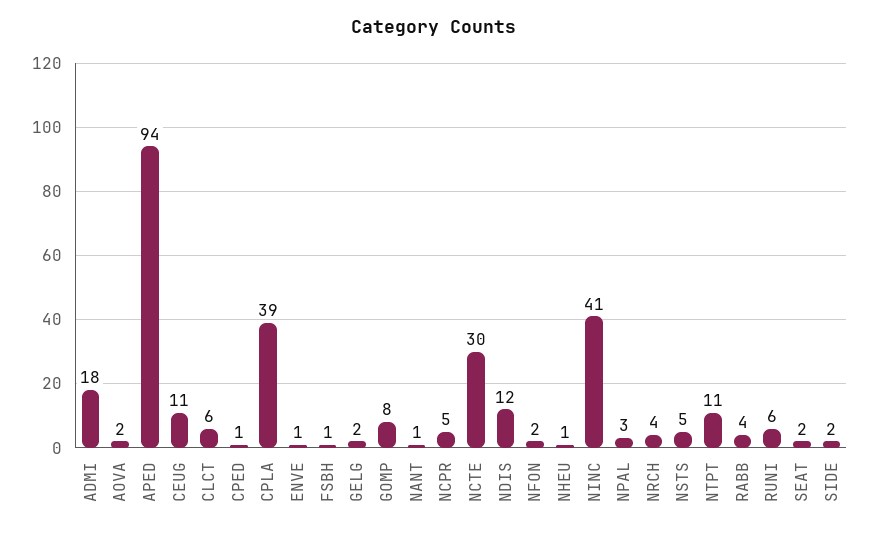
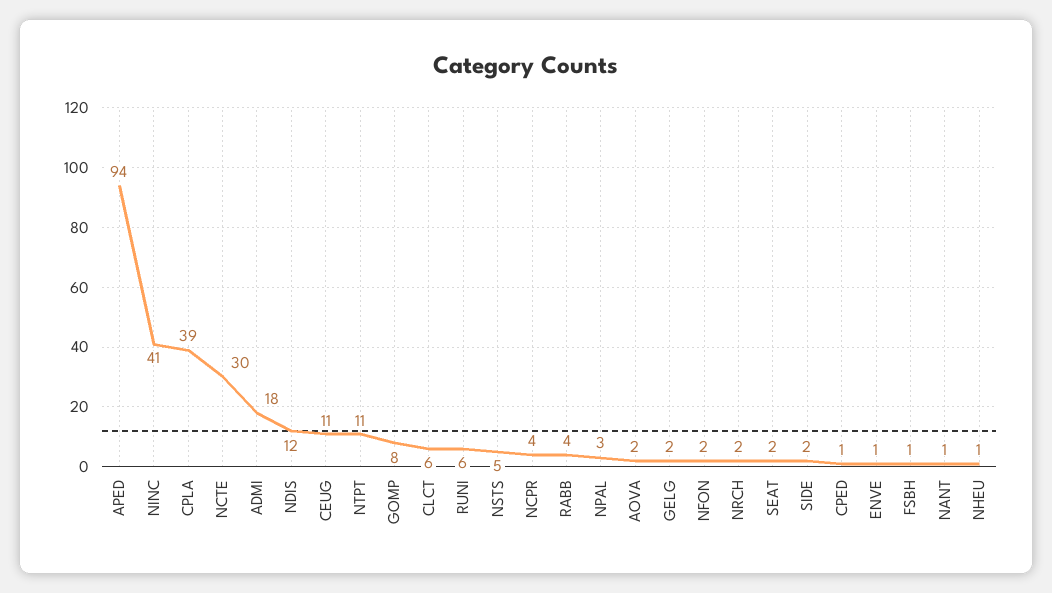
  {
    "ADMI": 18,
    "AOVA": 2,
    "APED": 94,
    "CEUG": 11,
    "CLCT": 6,
    "CPED": 1,
    "CPLA": 39,
    "ENVE": 1,
    "FSBH": 1,
    "GELG": 2,
    "GOMP": 8,
    "NANT": 1,
-   "NCPR": 5,
+   "NCPR": 4,
    "NCTE": 30,
    "NDIS": 12,
    "NFON": 2,
    "NHEU": 1,
    "NINC": 41,
    "NPAL": 3,
-   "NRCH": 4,
+   "NRCH": 2,
    "NSTS": 5,
    "NTPT": 11,
    "RABB": 4,
    "RUNI": 6,
    "SEAT": 2,
    "SIDE": 2
  }

